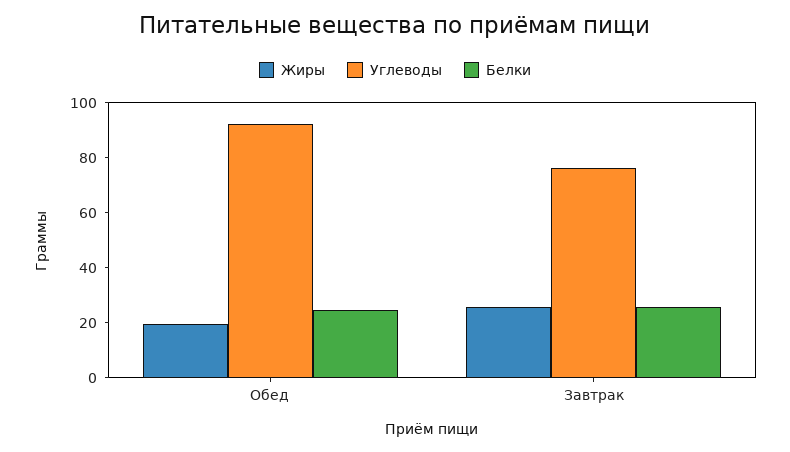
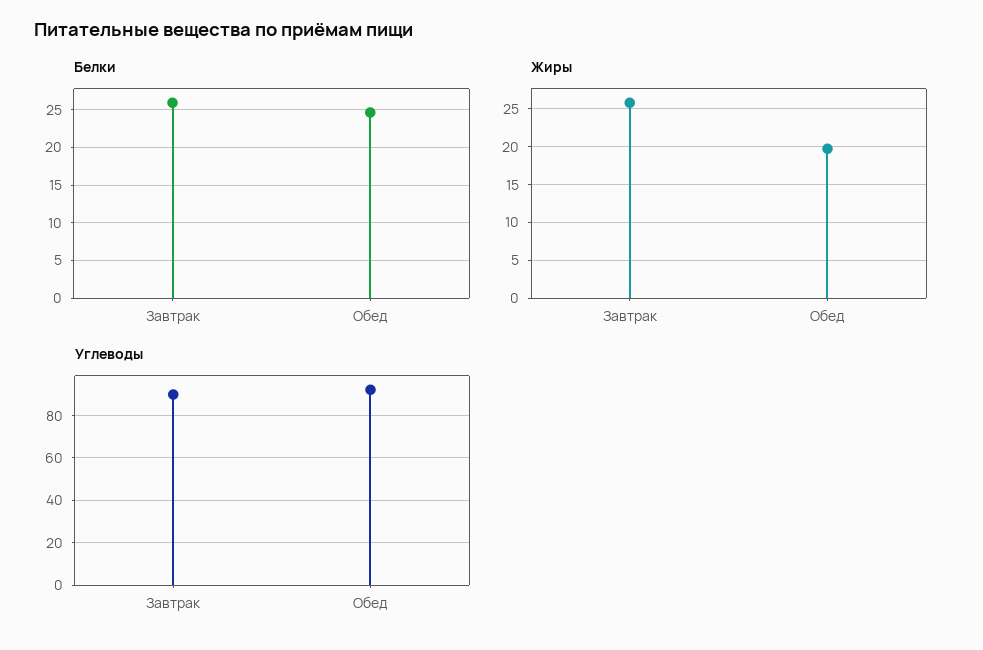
  {
    "Жиры": {
      "Обед": 20,
      "Завтрак": 26
    },
    "Углеводы": {
      "Обед": 90,
-     "Завтрак": 75
+     "Завтрак": 90
    },
    "Белки": {
      "Обед": 25,
      "Завтрак": 26
    }
  }

